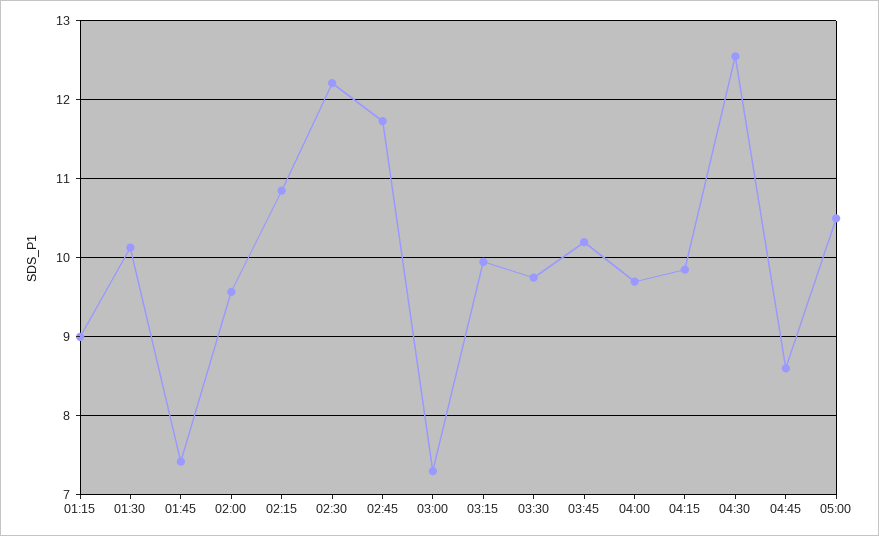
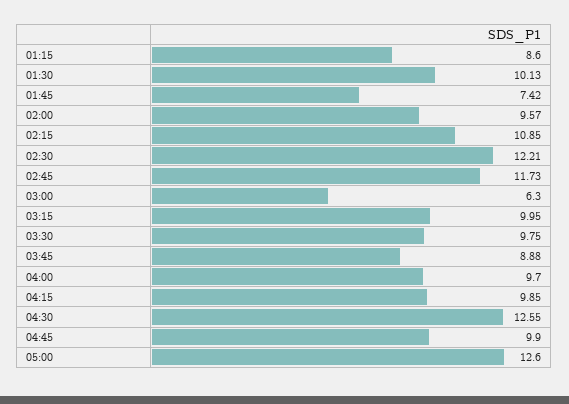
  {
-   "01:15": 9,
+   "01:15": 8.6,
    "01:30": 10.13,
    "01:45": 7.42,
    "02:00": 9.57,
    "02:15": 10.85,
    "02:30": 12.21,
    "02:45": 11.73,
-   "03:00": 7.3,
+   "03:00": 6.3,
    "03:15": 9.95,
    "03:30": 9.75,
-   "03:45": 10.2,
+   "03:45": 8.88,
    "04:00": 9.7,
    "04:15": 9.85,
    "04:30": 12.55,
-   "04:45": 8.6,
+   "04:45": 9.9,
-   "05:00": 10.5
+   "05:00": 12.6
  }

